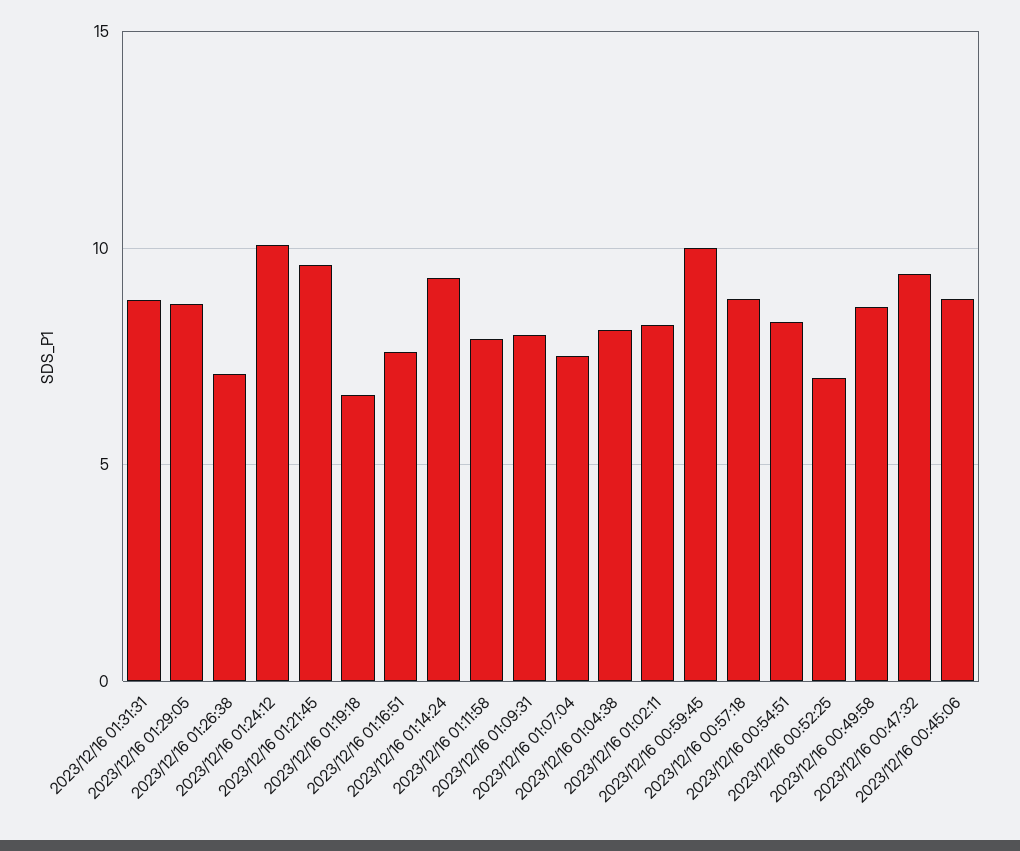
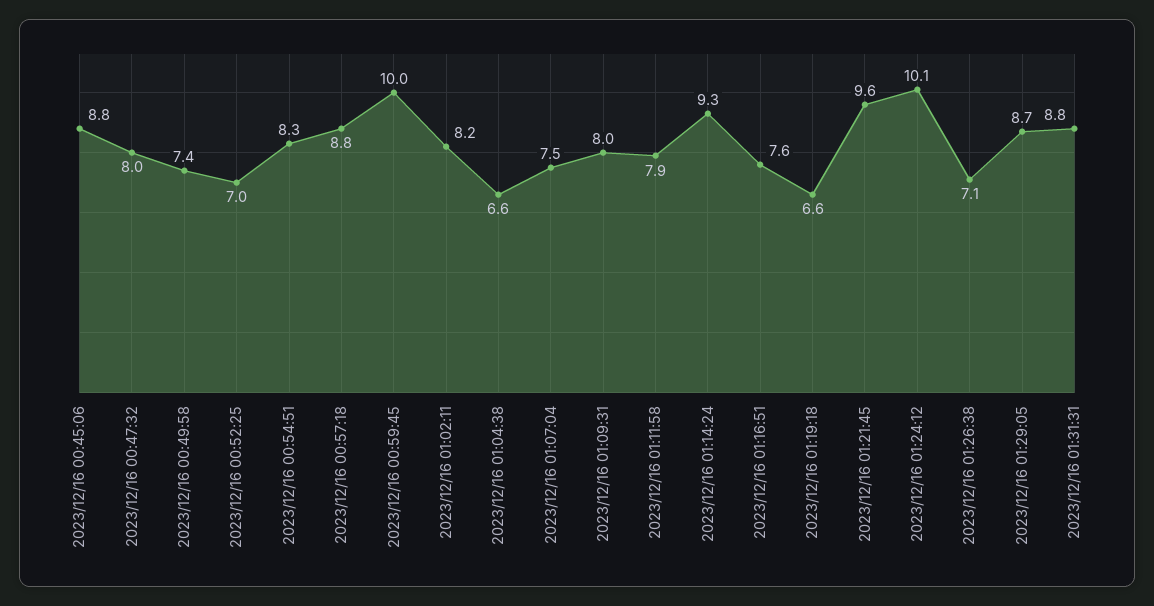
  {
    "2023/12/16 01:31:31": 8.8,
    "2023/12/16 01:29:05": 8.7,
    "2023/12/16 01:26:38": 7.1,
    "2023/12/16 01:24:12": 10.1,
    "2023/12/16 01:21:45": 9.6,
    "2023/12/16 01:19:18": 6.6,
    "2023/12/16 01:16:51": 7.6,
    "2023/12/16 01:14:24": 9.3,
    "2023/12/16 01:11:58": 7.9,
    "2023/12/16 01:09:31": 8,
    "2023/12/16 01:07:04": 7.5,
-   "2023/12/16 01:04:38": 8,
+   "2023/12/16 01:04:38": 6.6,
    "2023/12/16 01:02:11": 8.2,
    "2023/12/16 00:59:45": 10,
    "2023/12/16 00:57:18": 8.8,
    "2023/12/16 00:54:51": 8.3,
    "2023/12/16 00:52:25": 7,
-   "2023/12/16 00:49:58": 8.5,
+   "2023/12/16 00:49:58": 7.4,
-   "2023/12/16 00:47:32": 9.5,
+   "2023/12/16 00:47:32": 8,
    "2023/12/16 00:45:06": 8.8
  }

